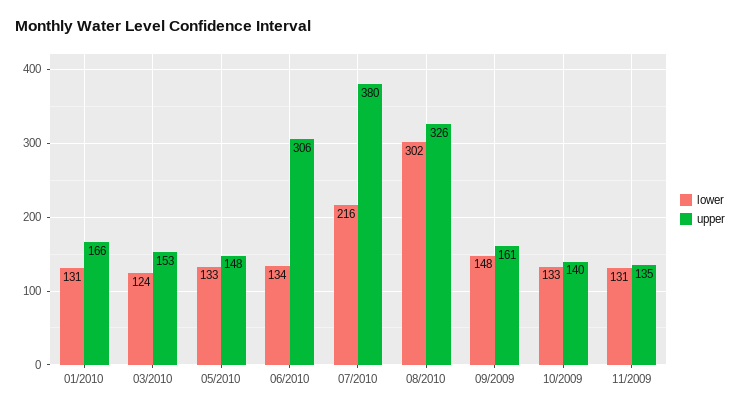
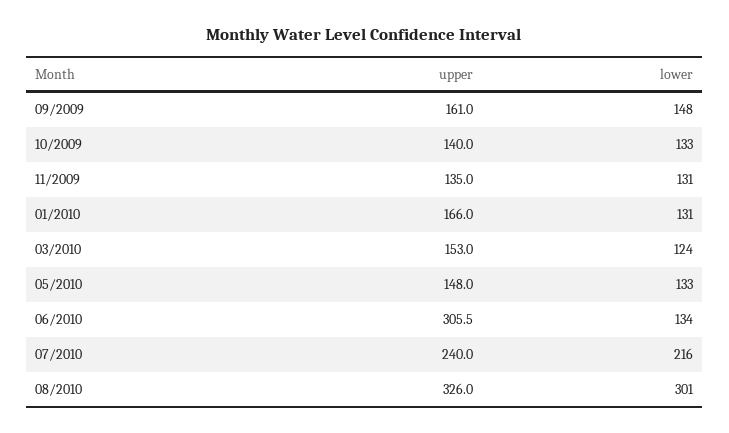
  {
    "lower": {
      "01/2010": 131,
      "03/2010": 124,
      "05/2010": 133,
      "06/2010": 134,
      "07/2010": 216,
-     "08/2010": 302,
+     "08/2010": 301,
      "09/2009": 148,
      "10/2009": 133,
      "11/2009": 131
    },
    "upper": {
      "01/2010": 166,
      "03/2010": 153,
      "05/2010": 148,
      "06/2010": 305.5,
-     "07/2010": 380,
+     "07/2010": 240,
      "08/2010": 326,
      "09/2009": 161,
      "10/2009": 140,
      "11/2009": 135
    }
  }

